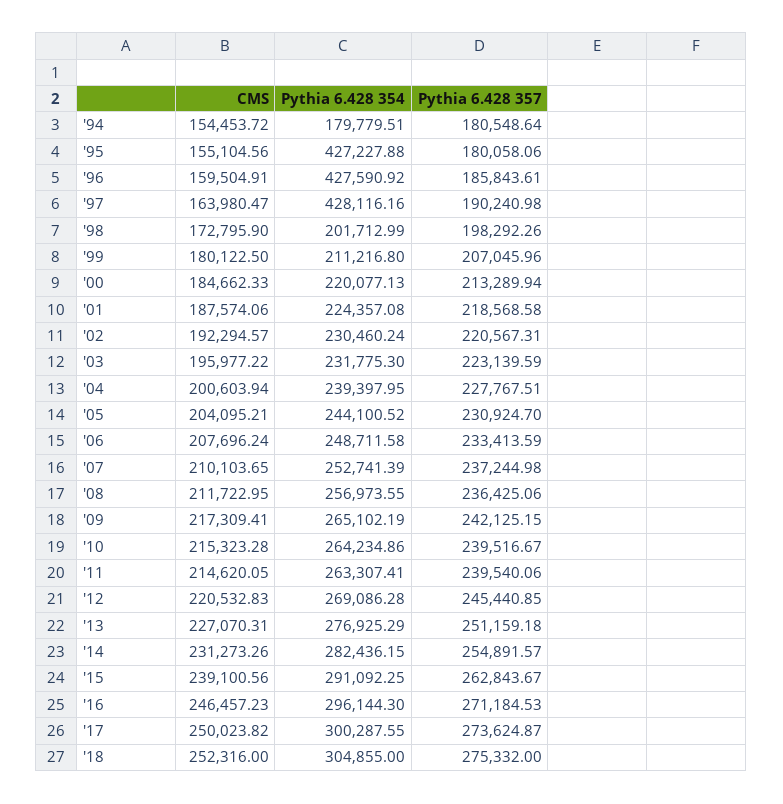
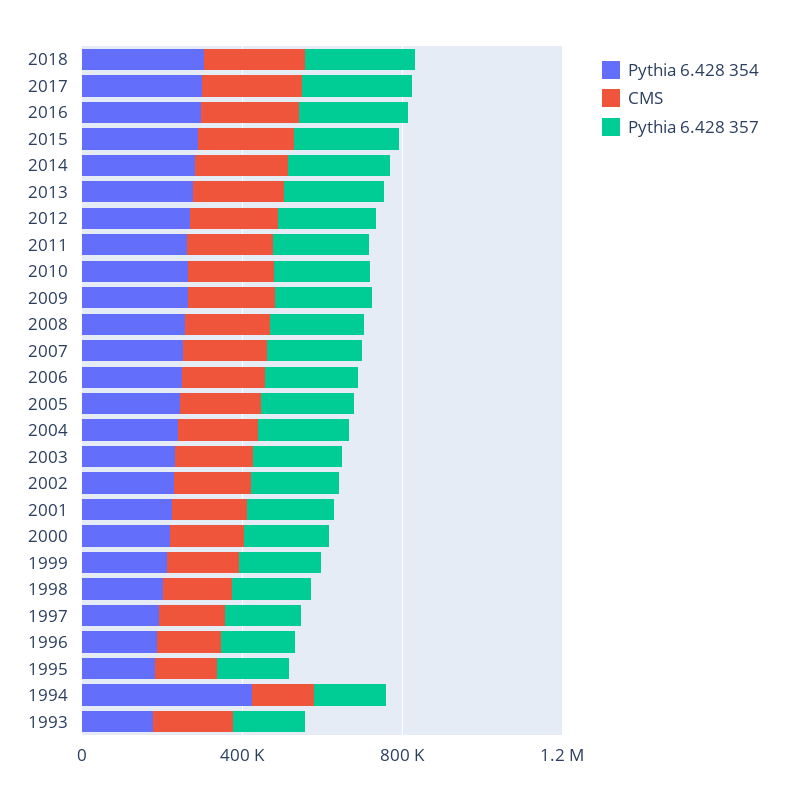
  {
    "CMS": {
      "'94": 154453.72,
      "'95": 155104.56,
      "'96": 159504.91,
      "'97": 163980.47,
      "'98": 172795.9,
      "'99": 180122.5,
      "'00": 184662.33,
      "'01": 187574.06,
      "'02": 192294.57,
      "'03": 195977.22,
      "'04": 200603.94,
      "'05": 204095.21,
      "'06": 207696.24,
      "'07": 210103.65,
      "'08": 211722.95,
      "'09": 217309.41,
      "'10": 215323.28,
      "'11": 214620.05,
      "'12": 220532.83,
      "'13": 227070.31,
      "'14": 231273.26,
      "'15": 239100.56,
      "'16": 246457.23,
      "'17": 250023.82,
-     "'18": 252316
+     "'18": 252316,
+     "1993": 200000
    },
    "Pythia 6.428 354": {
-     "'94": 179779.51,
+     "'94": 400000,
-     "'95": 427227.88,
+     "'95": 200000,
-     "'96": 427590.92,
+     "'96": 200000,
-     "'97": 428116.16,
+     "'97": 200000,
      "'98": 201712.99,
      "'99": 211216.8,
      "'00": 220077.13,
      "'01": 224357.08,
      "'02": 230460.24,
      "'03": 231775.3,
      "'04": 239397.95,
      "'05": 244100.52,
      "'06": 248711.58,
      "'07": 252741.39,
      "'08": 256973.55,
      "'09": 265102.19,
      "'10": 264234.86,
      "'11": 263307.41,
      "'12": 269086.28,
      "'13": 276925.29,
      "'14": 282436.15,
      "'15": 291092.25,
      "'16": 296144.3,
      "'17": 300287.55,
-     "'18": 304855
+     "'18": 304855,
+     "1993": 200000
    },
    "Pythia 6.428 357": {
      "'94": 180548.64,
      "'95": 180058.06,
      "'96": 185843.61,
      "'97": 190240.98,
      "'98": 198292.26,
      "'99": 207045.96,
      "'00": 213289.94,
      "'01": 218568.58,
      "'02": 220567.31,
      "'03": 223139.59,
      "'04": 227767.51,
      "'05": 230924.7,
      "'06": 233413.59,
      "'07": 237244.98,
      "'08": 236425.06,
      "'09": 242125.15,
      "'10": 239516.67,
      "'11": 239540.06,
      "'12": 245440.85,
      "'13": 251159.18,
      "'14": 254891.57,
      "'15": 262843.67,
      "'16": 271184.53,
      "'17": 273624.87,
-     "'18": 275332
+     "'18": 275332,
+     "1993": 200000
    }
  }

